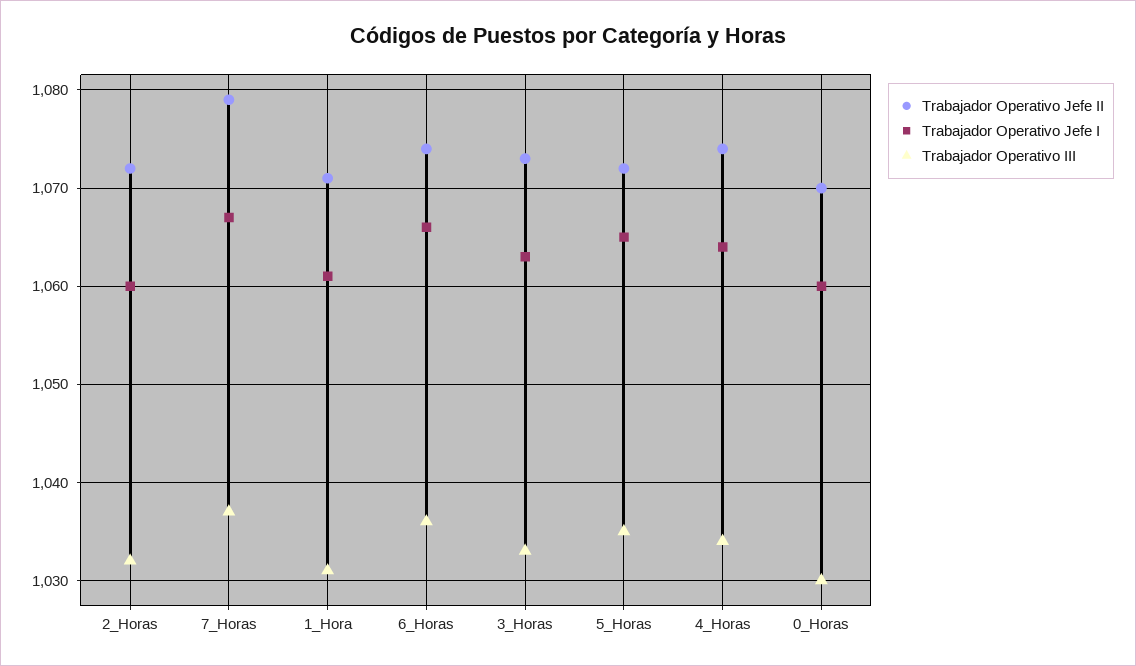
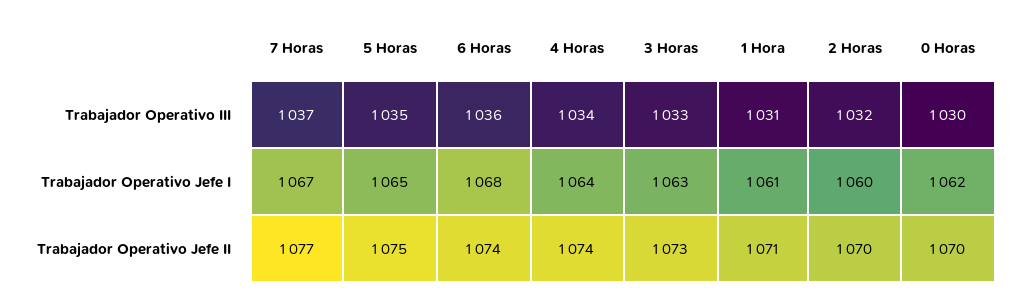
  {
    "Trabajador Operativo Jefe II": {
-     "2_Horas": 1072,
+     "2_Horas": 1070,
-     "7_Horas": 1079,
+     "7_Horas": 1077,
      "1_Hora": 1071,
      "6_Horas": 1074,
      "3_Horas": 1073,
-     "5_Horas": 1072,
+     "5_Horas": 1075,
      "4_Horas": 1074,
      "0_Horas": 1070
    },
    "Trabajador Operativo Jefe I": {
      "2_Horas": 1060,
      "7_Horas": 1067,
      "1_Hora": 1061,
-     "6_Horas": 1066,
+     "6_Horas": 1068,
      "3_Horas": 1063,
      "5_Horas": 1065,
      "4_Horas": 1064,
-     "0_Horas": 1060
+     "0_Horas": 1062
    },
    "Trabajador Operativo III": {
      "2_Horas": 1032,
      "7_Horas": 1037,
      "1_Hora": 1031,
      "6_Horas": 1036,
      "3_Horas": 1033,
      "5_Horas": 1035,
      "4_Horas": 1034,
      "0_Horas": 1030
    }
  }

